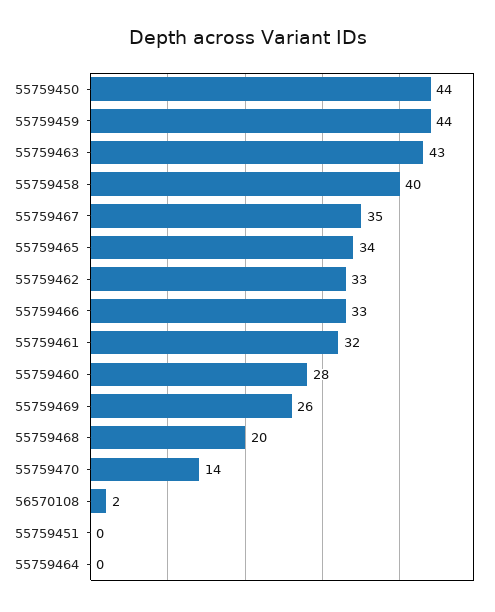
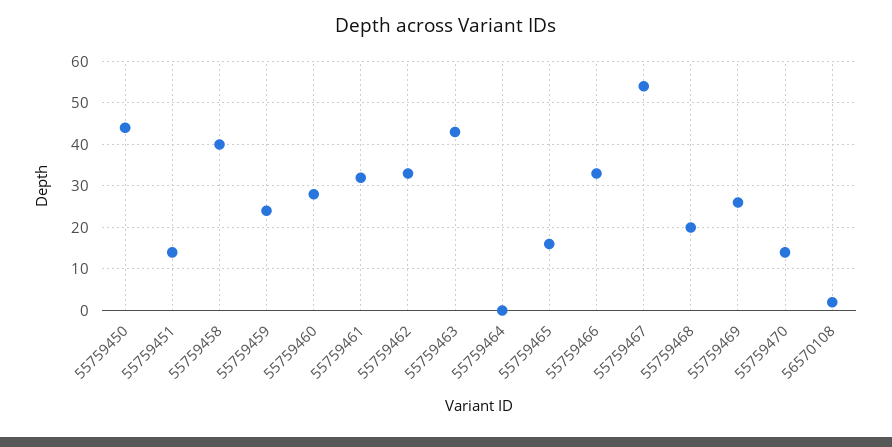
  {
    "55759450": 44,
-   "55759459": 44,
+   "55759459": 25,
    "55759463": 43,
    "55759458": 40,
-   "55759467": 35,
+   "55759467": 55,
-   "55759465": 34,
+   "55759465": 15,
    "55759462": 33,
    "55759466": 33,
    "55759461": 32,
    "55759460": 28,
    "55759469": 26,
    "55759468": 20,
    "55759470": 14,
    "56570108": 2,
-   "55759451": 0,
+   "55759451": 15,
    "55759464": 0
  }

